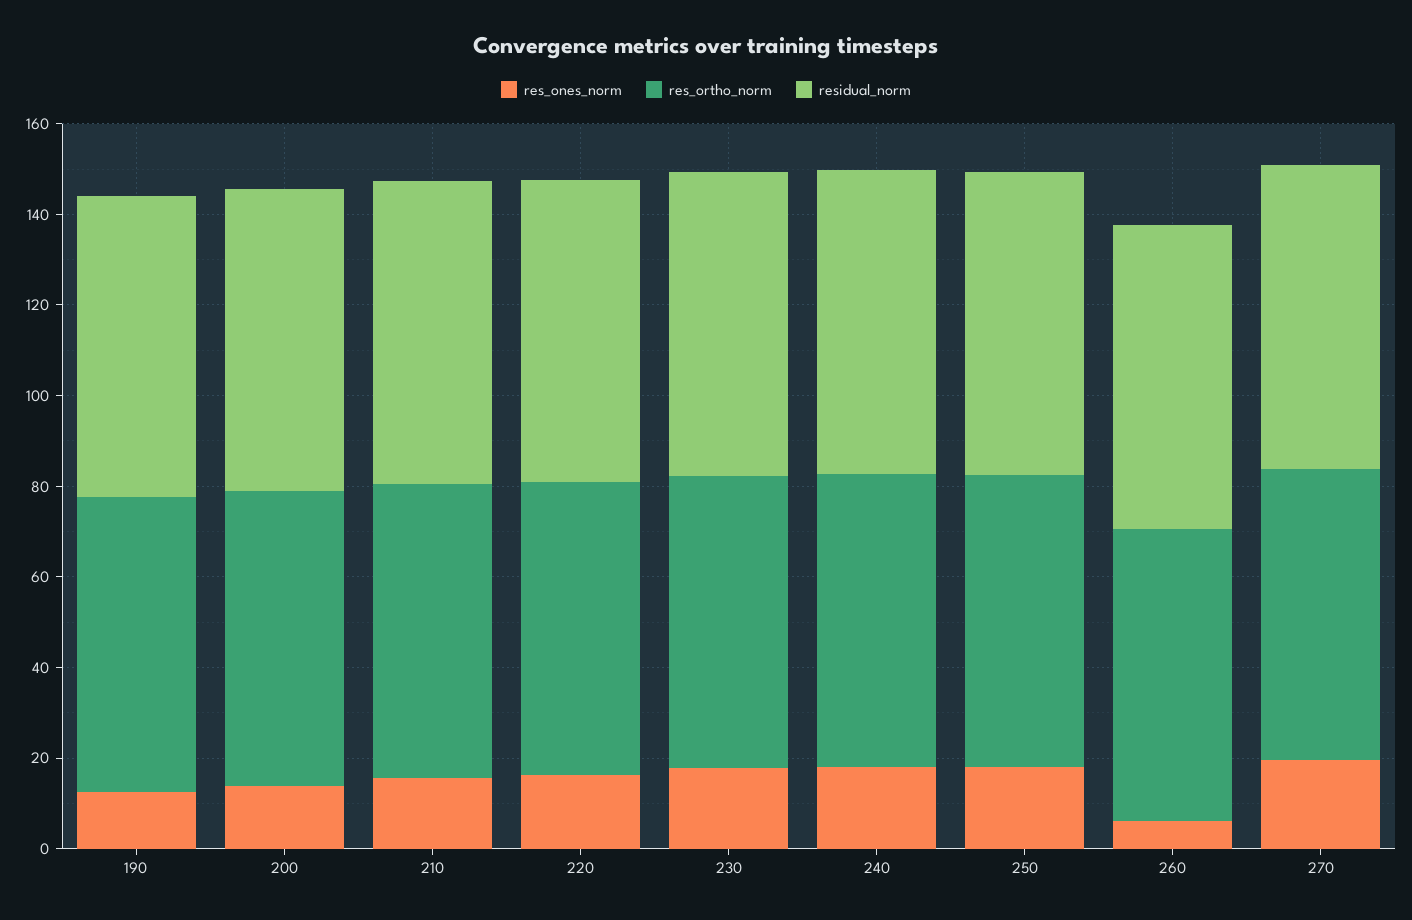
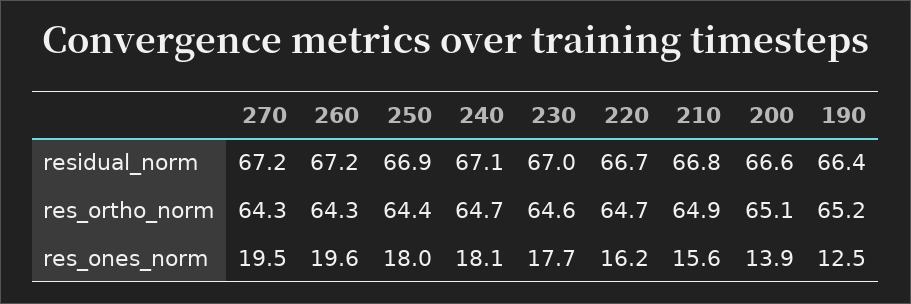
  {
    "res_ones_norm": {
      "190": 12.5,
      "200": 13.9,
      "210": 15.6,
      "220": 16.2,
      "230": 17.7,
      "240": 18.1,
      "250": 18,
-     "260": 5,
+     "260": 19.6,
      "270": 19.5
    },
    "res_ortho_norm": {
      "190": 65.2,
      "200": 65.1,
      "210": 64.9,
      "220": 64.7,
      "230": 64.6,
      "240": 64.7,
      "250": 64.4,
      "260": 64.3,
      "270": 64.3
    },
    "residual_norm": {
      "190": 66.4,
      "200": 66.6,
      "210": 66.8,
      "220": 66.7,
      "230": 67,
      "240": 67.1,
      "250": 66.9,
      "260": 67.2,
      "270": 67.2
    }
  }

